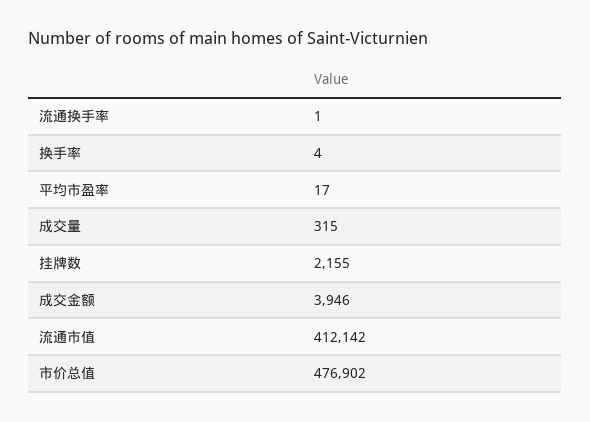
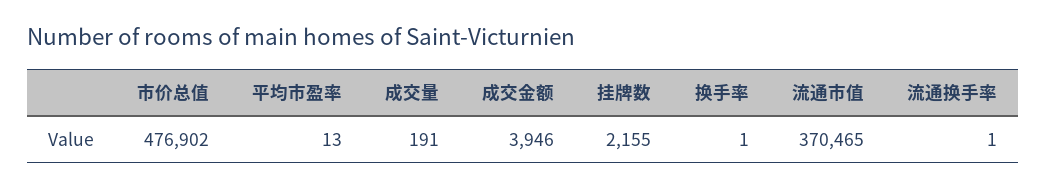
  {
    "流通换手率": 1,
-   "换手率": 4,
+   "换手率": 1,
-   "平均市盈率": 17,
+   "平均市盈率": 13,
-   "成交量": 315,
+   "成交量": 191,
    "挂牌数": 2155,
    "成交金额": 3946,
-   "流通市值": 412142,
+   "流通市值": 370465,
    "市价总值": 476902
  }

